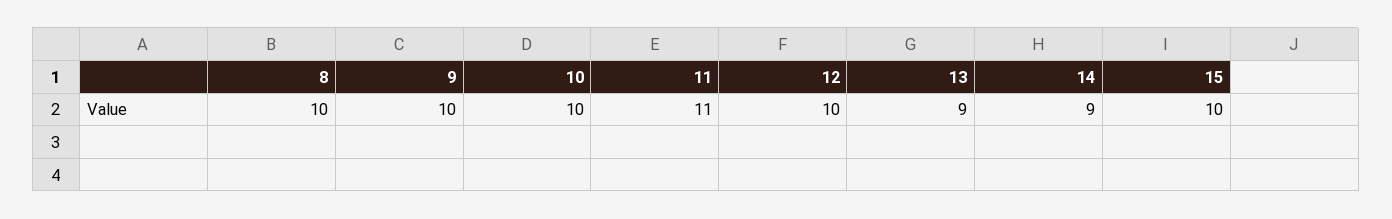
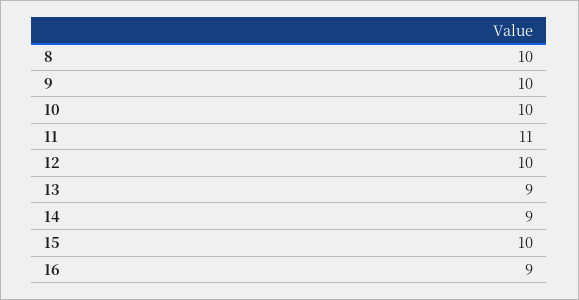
  {
    "8": 10,
    "9": 10,
    "10": 10,
    "11": 11,
    "12": 10,
    "13": 9,
    "14": 9,
-   "15": 10
+   "15": 10,
+   "16": 9
  }

